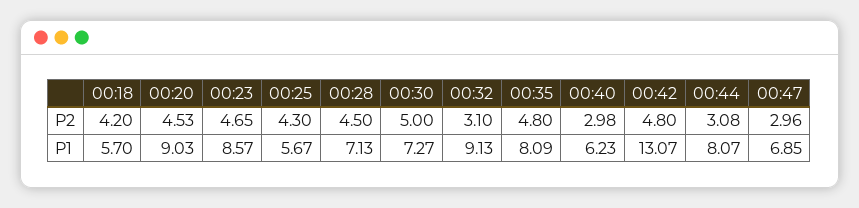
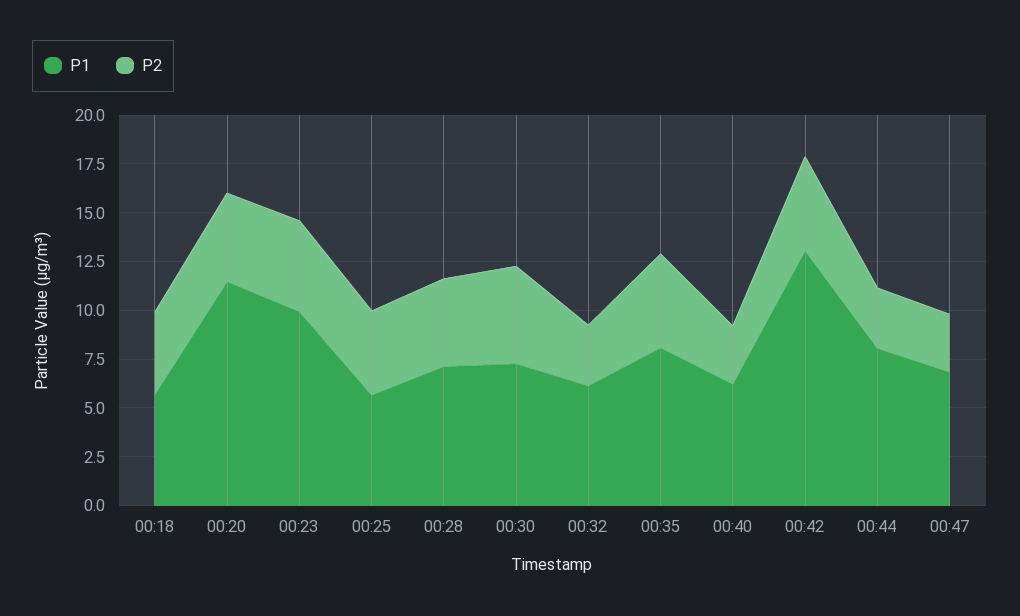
  {
    "P2": {
      "00:18": 4.2,
      "00:20": 4.53,
      "00:23": 4.65,
      "00:25": 4.3,
      "00:28": 4.5,
      "00:30": 5,
      "00:32": 3.1,
      "00:35": 4.8,
      "00:40": 2.98,
      "00:42": 4.8,
      "00:44": 3.08,
      "00:47": 2.96
    },
    "P1": {
      "00:18": 5.7,
-     "00:20": 9.03,
+     "00:20": 11.5,
-     "00:23": 8.57,
+     "00:23": 10,
      "00:25": 5.67,
      "00:28": 7.13,
      "00:30": 7.27,
-     "00:32": 9.13,
+     "00:32": 6,
      "00:35": 8.09,
      "00:40": 6.23,
      "00:42": 13.07,
      "00:44": 8.07,
      "00:47": 6.85
    }
  }

